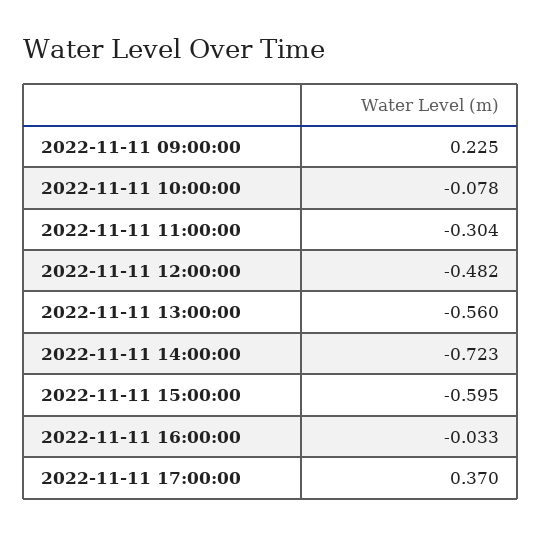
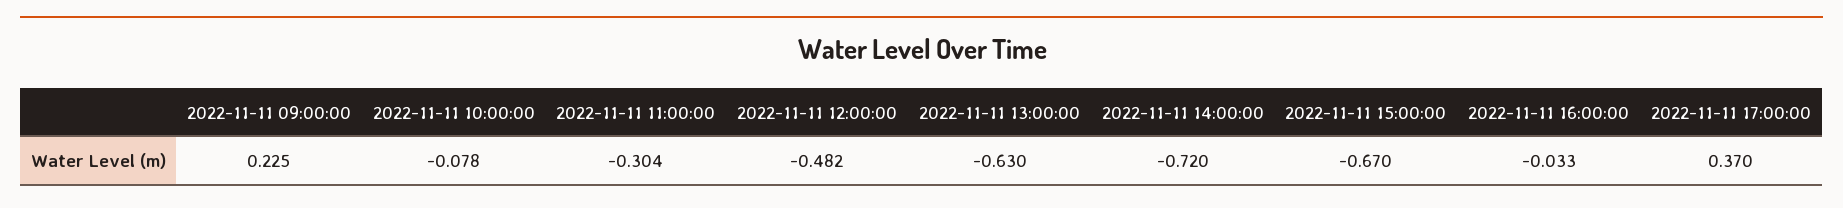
  {
    "2022-11-11 09:00:00": 0.225,
    "2022-11-11 10:00:00": -0.078,
    "2022-11-11 11:00:00": -0.304,
    "2022-11-11 12:00:00": -0.482,
-   "2022-11-11 13:00:00": -0.56,
+   "2022-11-11 13:00:00": -0.63,
-   "2022-11-11 14:00:00": -0.723,
+   "2022-11-11 14:00:00": -0.72,
-   "2022-11-11 15:00:00": -0.595,
+   "2022-11-11 15:00:00": -0.67,
    "2022-11-11 16:00:00": -0.033,
    "2022-11-11 17:00:00": 0.37
  }

